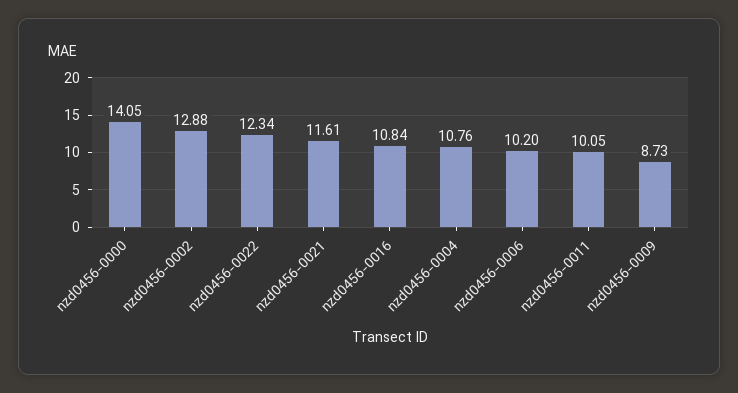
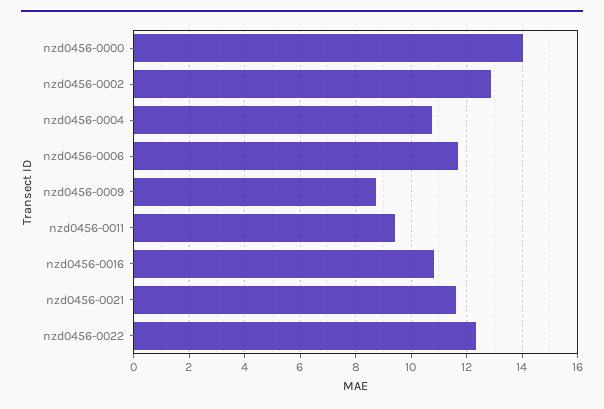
  {
    "nzd0456-0000": 14.05,
    "nzd0456-0002": 12.88,
    "nzd0456-0022": 12.34,
    "nzd0456-0021": 11.61,
    "nzd0456-0016": 10.84,
    "nzd0456-0004": 10.76,
-   "nzd0456-0006": 10.2,
+   "nzd0456-0006": 11.75,
-   "nzd0456-0011": 10.05,
+   "nzd0456-0011": 9.5,
    "nzd0456-0009": 8.73
  }

